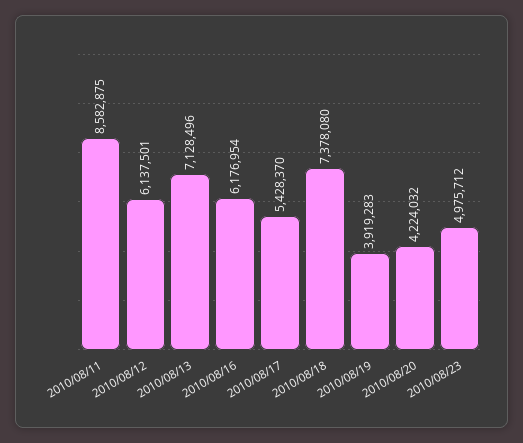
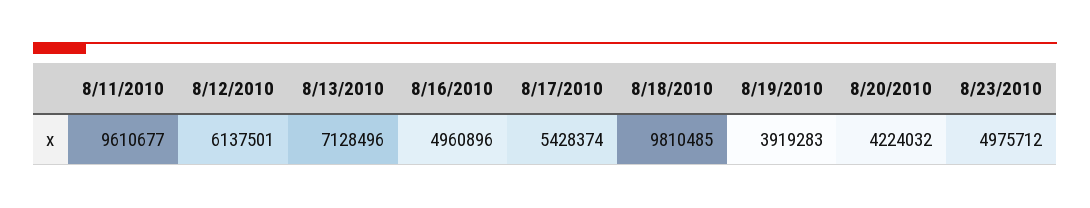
  {
-   "2010/08/11": 8582875,
+   "2010/08/11": 9610677,
    "2010/08/12": 6137501,
    "2010/08/13": 7128496,
-   "2010/08/16": 6176954,
+   "2010/08/16": 4960896,
-   "2010/08/17": 5428370,
+   "2010/08/17": 5428374,
-   "2010/08/18": 7378080,
+   "2010/08/18": 9810485,
    "2010/08/19": 3919283,
    "2010/08/20": 4224032,
    "2010/08/23": 4975712
  }

